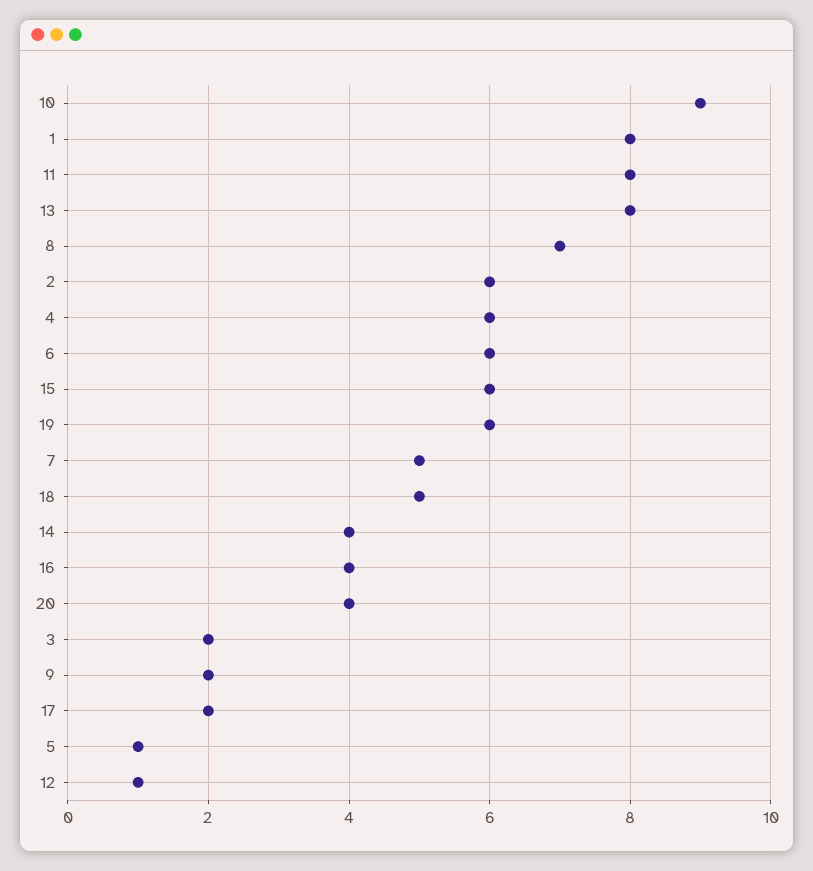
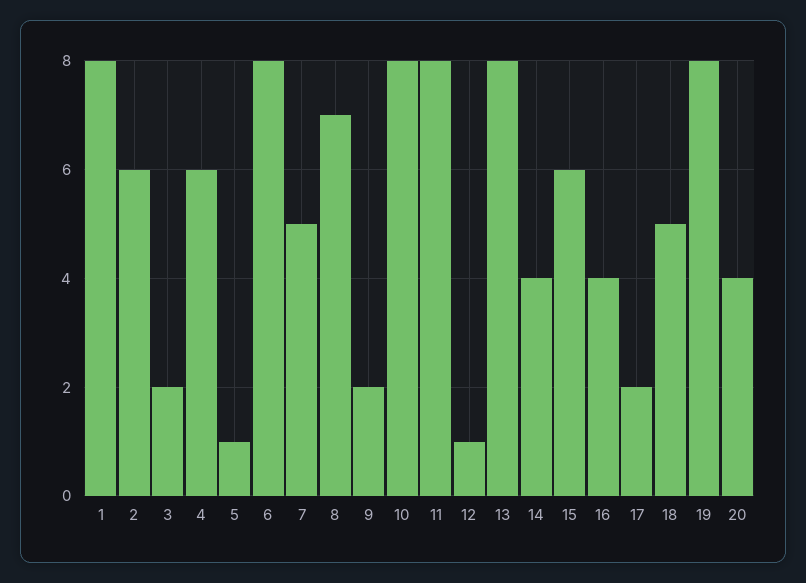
  {
-   "10": 9,
+   "10": 8,
    "1": 8,
    "11": 8,
    "13": 8,
    "8": 7,
    "2": 6,
    "4": 6,
-   "6": 6,
+   "6": 8,
    "15": 6,
-   "19": 6,
+   "19": 8,
    "7": 5,
    "18": 5,
    "14": 4,
    "16": 4,
    "20": 4,
    "3": 2,
    "9": 2,
    "17": 2,
    "5": 1,
    "12": 1
  }

